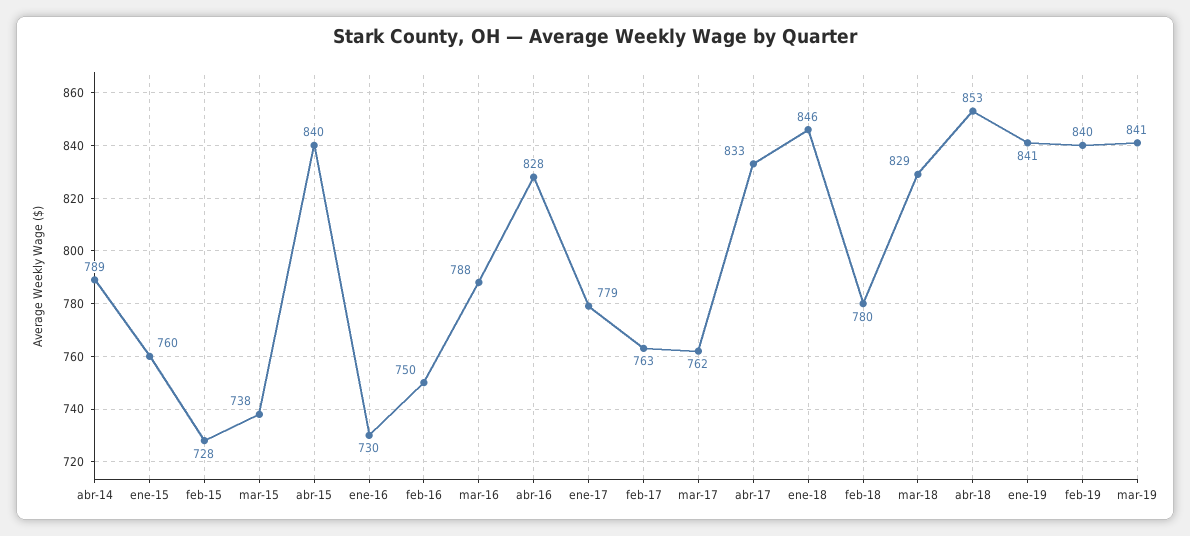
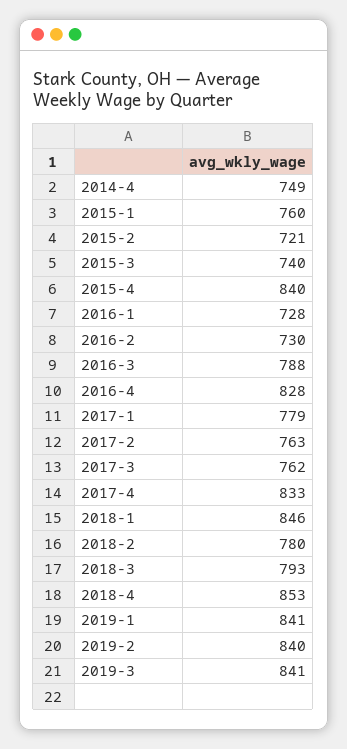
  {
-   "abr-14": 789,
+   "abr-14": 749,
    "ene-15": 760,
-   "feb-15": 728,
+   "feb-15": 721,
-   "mar-15": 738,
+   "mar-15": 740,
    "abr-15": 840,
-   "ene-16": 730,
+   "ene-16": 728,
-   "feb-16": 750,
+   "feb-16": 730,
    "mar-16": 788,
    "abr-16": 828,
    "ene-17": 779,
    "feb-17": 763,
    "mar-17": 762,
    "abr-17": 833,
    "ene-18": 846,
    "feb-18": 780,
-   "mar-18": 829,
+   "mar-18": 793,
    "abr-18": 853,
    "ene-19": 841,
    "feb-19": 840,
    "mar-19": 841
  }

